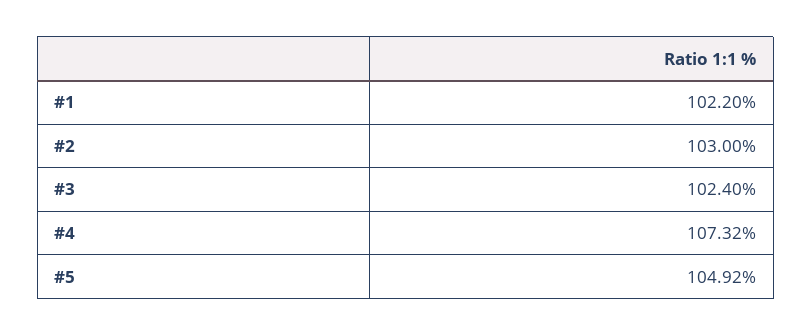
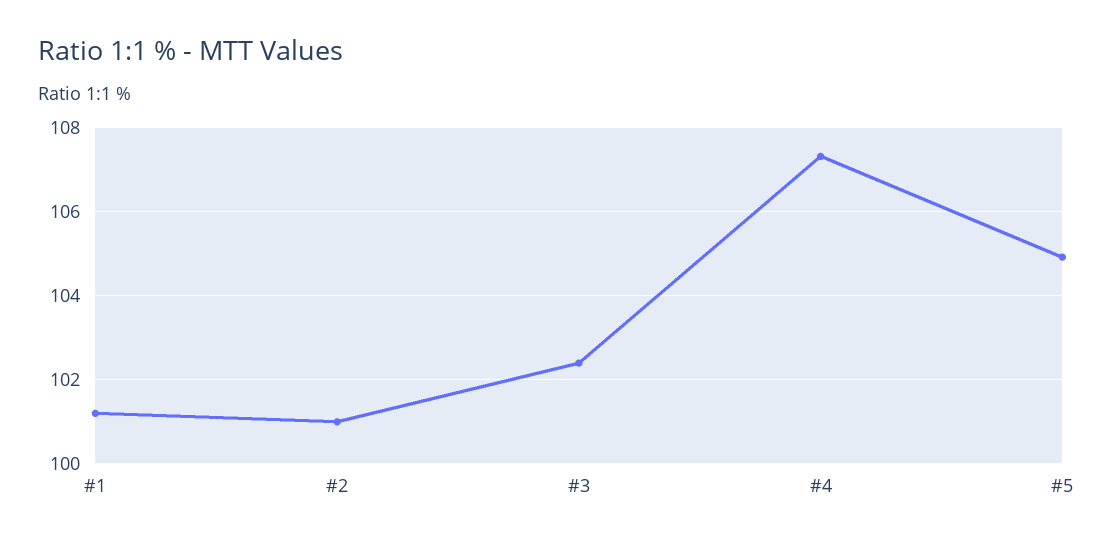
  {
-   "#1": 102.2,
+   "#1": 101.2,
-   "#2": 103,
+   "#2": 101,
    "#3": 102.4,
    "#4": 107.32,
    "#5": 104.92
  }

